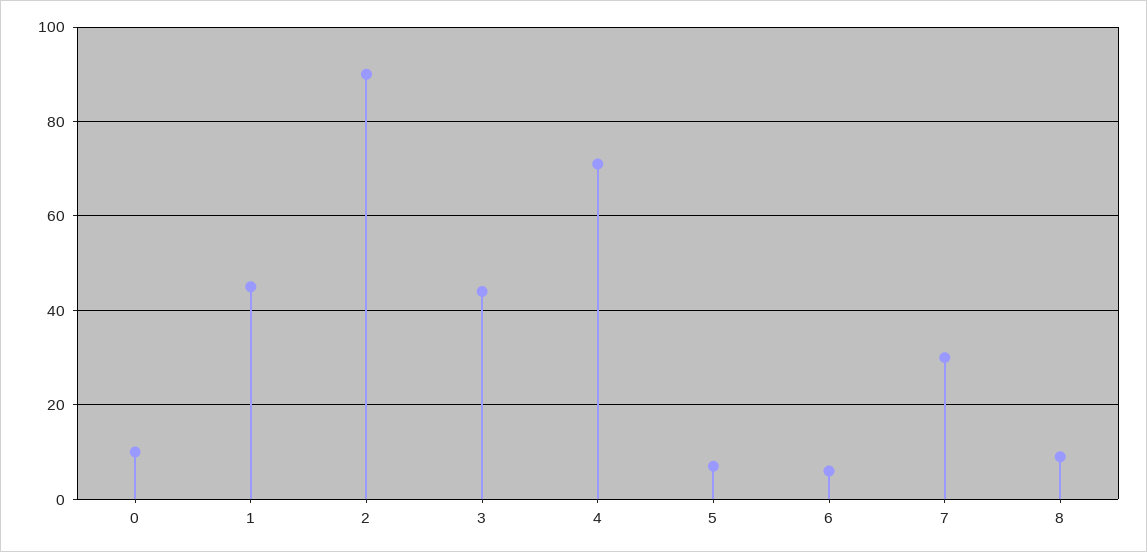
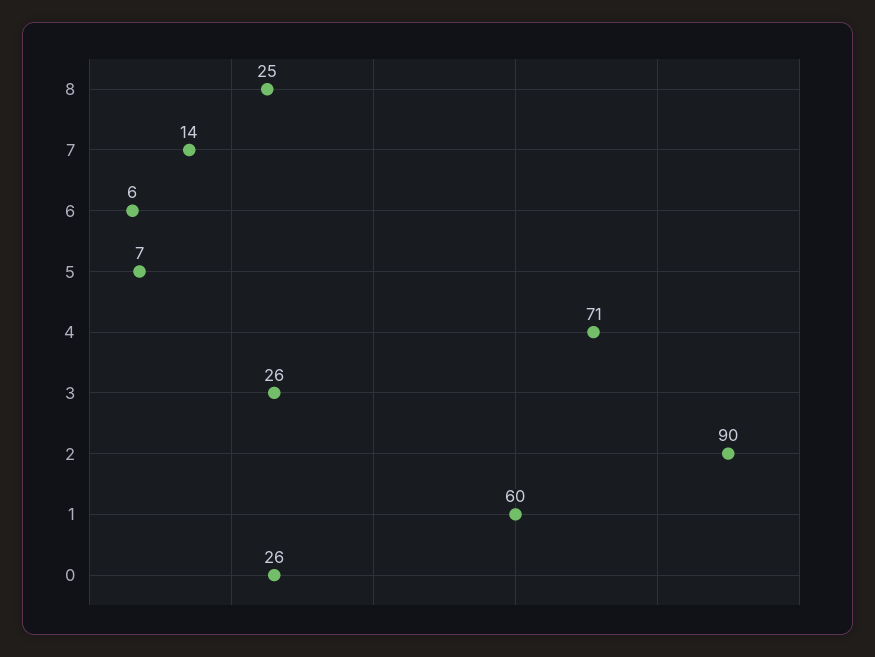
  {
-   "0": 10,
+   "0": 26,
-   "1": 45,
+   "1": 60,
    "2": 90,
-   "3": 45,
+   "3": 26,
    "4": 71,
    "5": 7,
    "6": 6,
-   "7": 30,
+   "7": 14,
-   "8": 10
+   "8": 25
  }

